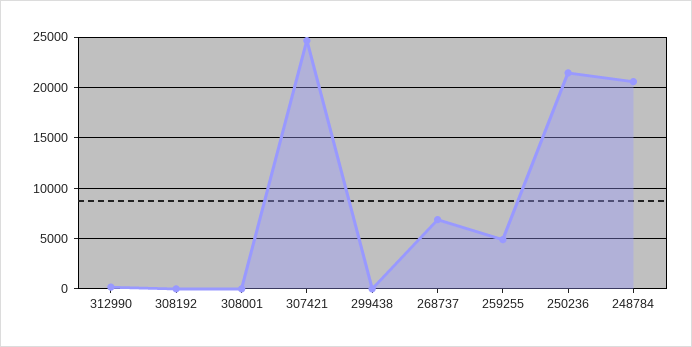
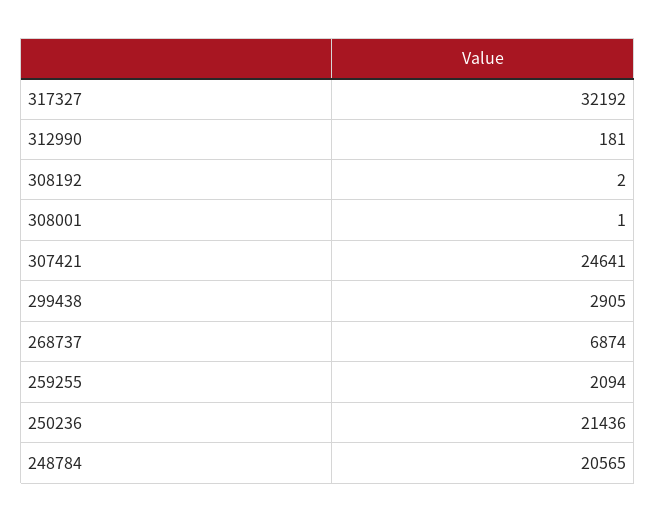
  {
    "312990": 181,
    "308192": 2,
    "308001": 1,
    "307421": 24641,
-   "299438": 0,
+   "299438": 2905,
    "268737": 6874,
-   "259255": 5000,
+   "259255": 2094,
    "250236": 21436,
-   "248784": 20565
+   "248784": 20565,
+   "317327": 32192
  }

